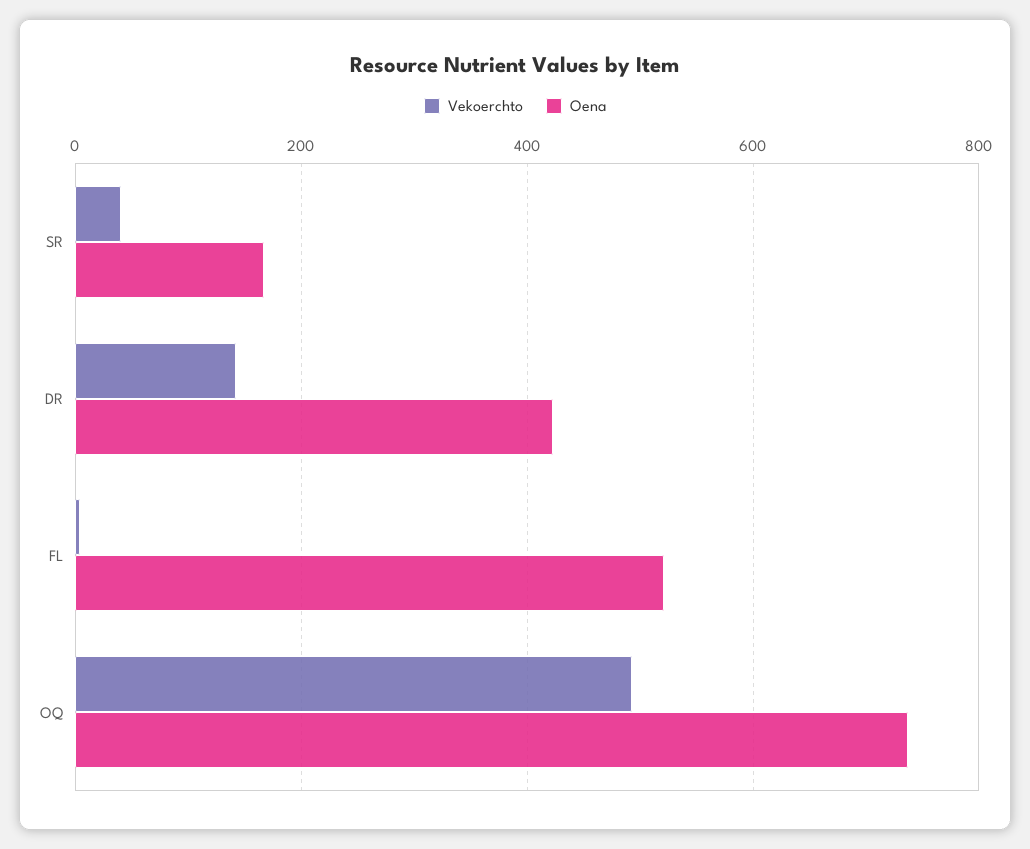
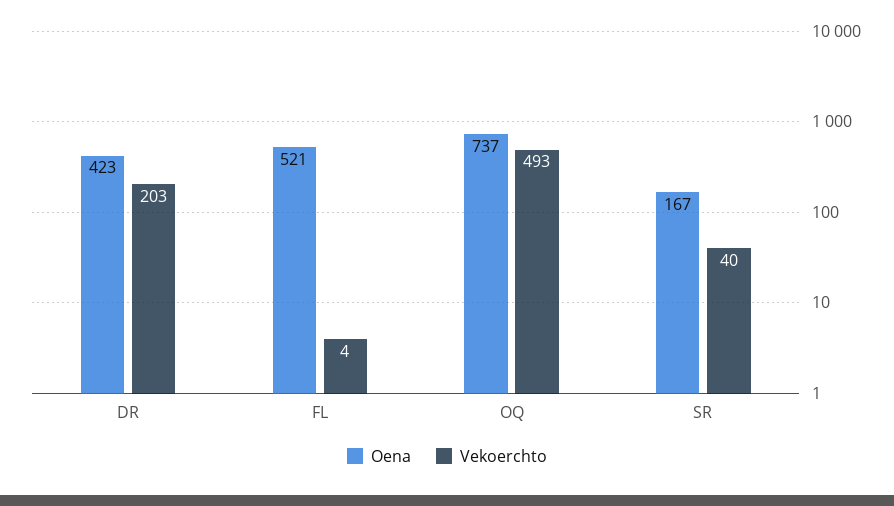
  {
    "Vekoerchto": {
      "SR": 40,
-     "DR": 140,
+     "DR": 203,
      "FL": 4,
      "OQ": 493
    },
    "Oena": {
      "SR": 167,
      "DR": 423,
      "FL": 521,
      "OQ": 737
    }
  }

